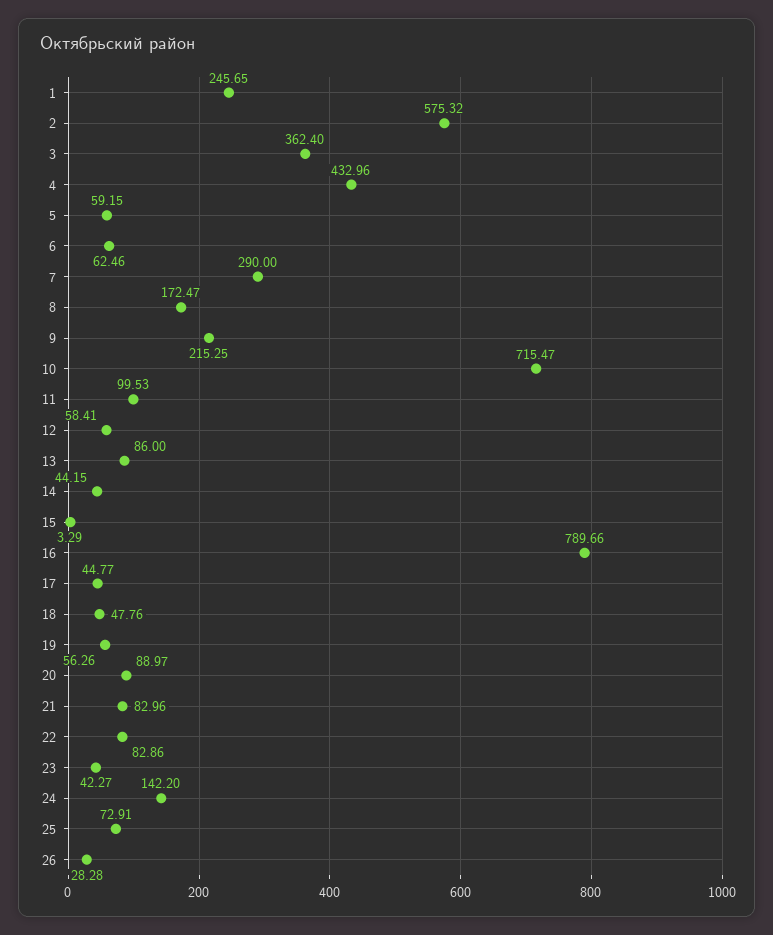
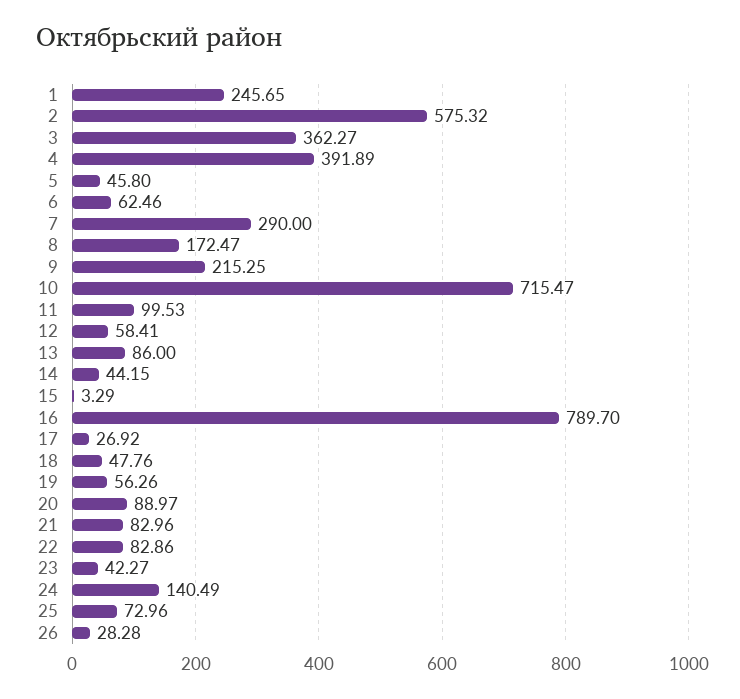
  {
    "1": 245.65,
    "2": 575.32,
-   "3": 362.4,
+   "3": 362.27,
-   "4": 432.96,
+   "4": 391.89,
-   "5": 59.15,
+   "5": 45.8,
    "6": 62.46,
    "7": 290,
    "8": 172.47,
    "9": 215.25,
    "10": 715.47,
    "11": 99.53,
    "12": 58.41,
    "13": 86,
    "14": 44.15,
    "15": 3.29,
-   "16": 789.66,
+   "16": 789.7,
-   "17": 44.77,
+   "17": 26.92,
    "18": 47.76,
    "19": 56.26,
    "20": 88.97,
    "21": 82.96,
    "22": 82.86,
    "23": 42.27,
-   "24": 142.2,
+   "24": 140.49,
-   "25": 72.91,
+   "25": 72.96,
    "26": 28.28
  }

